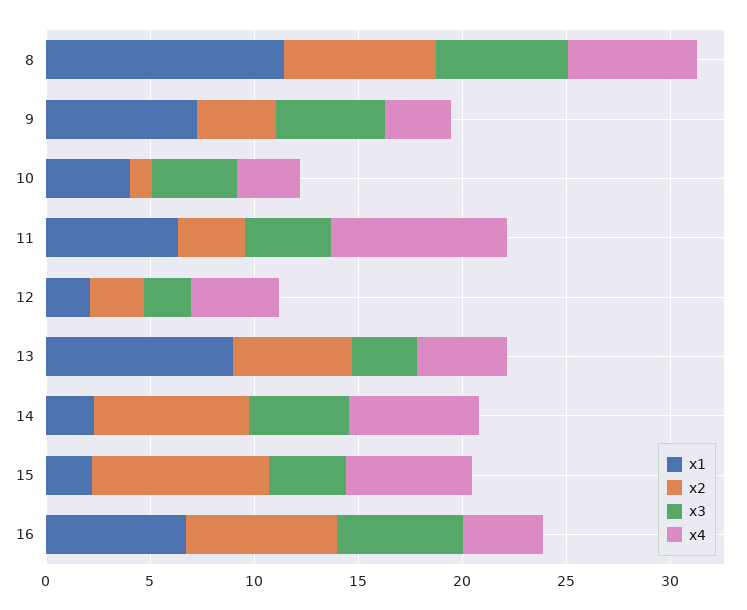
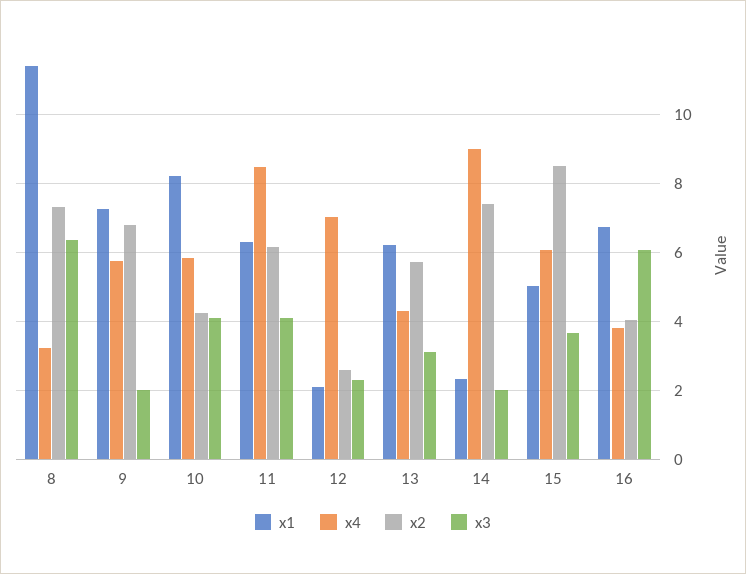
  {
    "x1": {
      "8": 11.4,
      "9": 7.2,
-     "10": 4,
+     "10": 8.2,
      "11": 6.4,
      "12": 2,
-     "13": 9,
+     "13": 6.2,
      "14": 2.4,
-     "15": 2,
+     "15": 5,
      "16": 6.8
    },
    "x2": {
      "8": 7.4,
-     "9": 4,
+     "9": 6.8,
-     "10": 1,
+     "10": 4.2,
-     "11": 3,
+     "11": 6.2,
      "12": 2.6,
      "13": 5.8,
      "14": 7.4,
      "15": 8.6,
-     "16": 7
+     "16": 4
    },
    "x3": {
      "8": 6.4,
-     "9": 5,
+     "9": 2,
      "10": 4.2,
      "11": 4.2,
      "12": 2.4,
      "13": 3.2,
-     "14": 5,
+     "14": 2,
      "15": 3.6,
      "16": 6
    },
    "x4": {
-     "8": 6,
+     "8": 3.2,
-     "9": 3,
+     "9": 5.8,
-     "10": 3,
+     "10": 5.8,
      "11": 8.4,
-     "12": 4,
+     "12": 7,
      "13": 4.4,
-     "14": 6,
+     "14": 9,
      "15": 6,
      "16": 3.8
    }
  }

